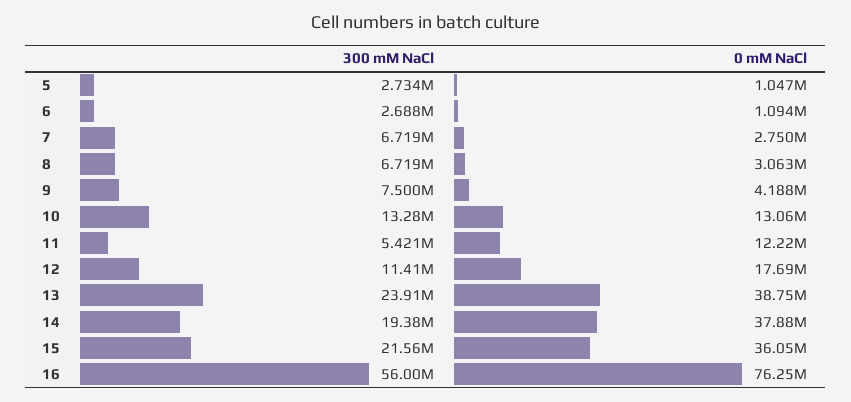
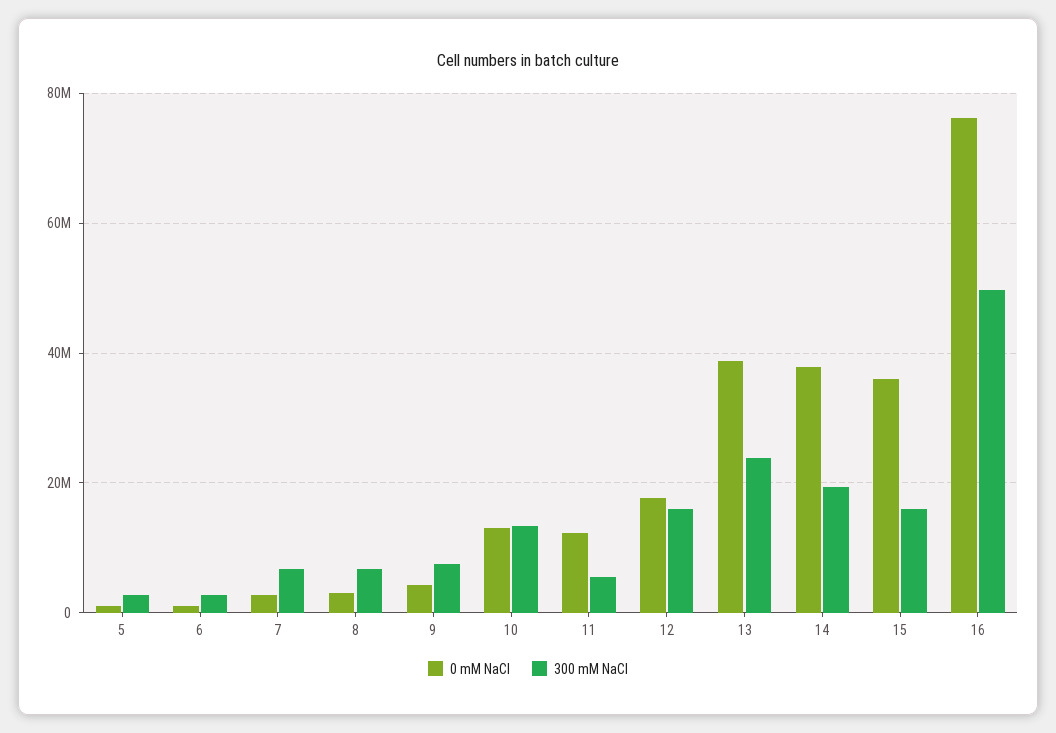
  {
    "300 mM NaCl": {
      "5": 2734000,
      "6": 2688000,
      "7": 6719000,
      "8": 6719000,
      "9": 7500000,
      "10": 13280000,
      "11": 5421000,
-     "12": 11410000,
+     "12": 16000000,
      "13": 23910000,
      "14": 19380000,
-     "15": 21560000,
+     "15": 16000000,
-     "16": 56000000
+     "16": 50000000
    },
    "0 mM NaCl": {
      "5": 1047000,
      "6": 1094000,
      "7": 2750000,
      "8": 3063000,
      "9": 4188000,
      "10": 13060000,
      "11": 12220000,
      "12": 17690000,
      "13": 38750000,
      "14": 37880000,
      "15": 36050000,
      "16": 76250000
    }
  }

